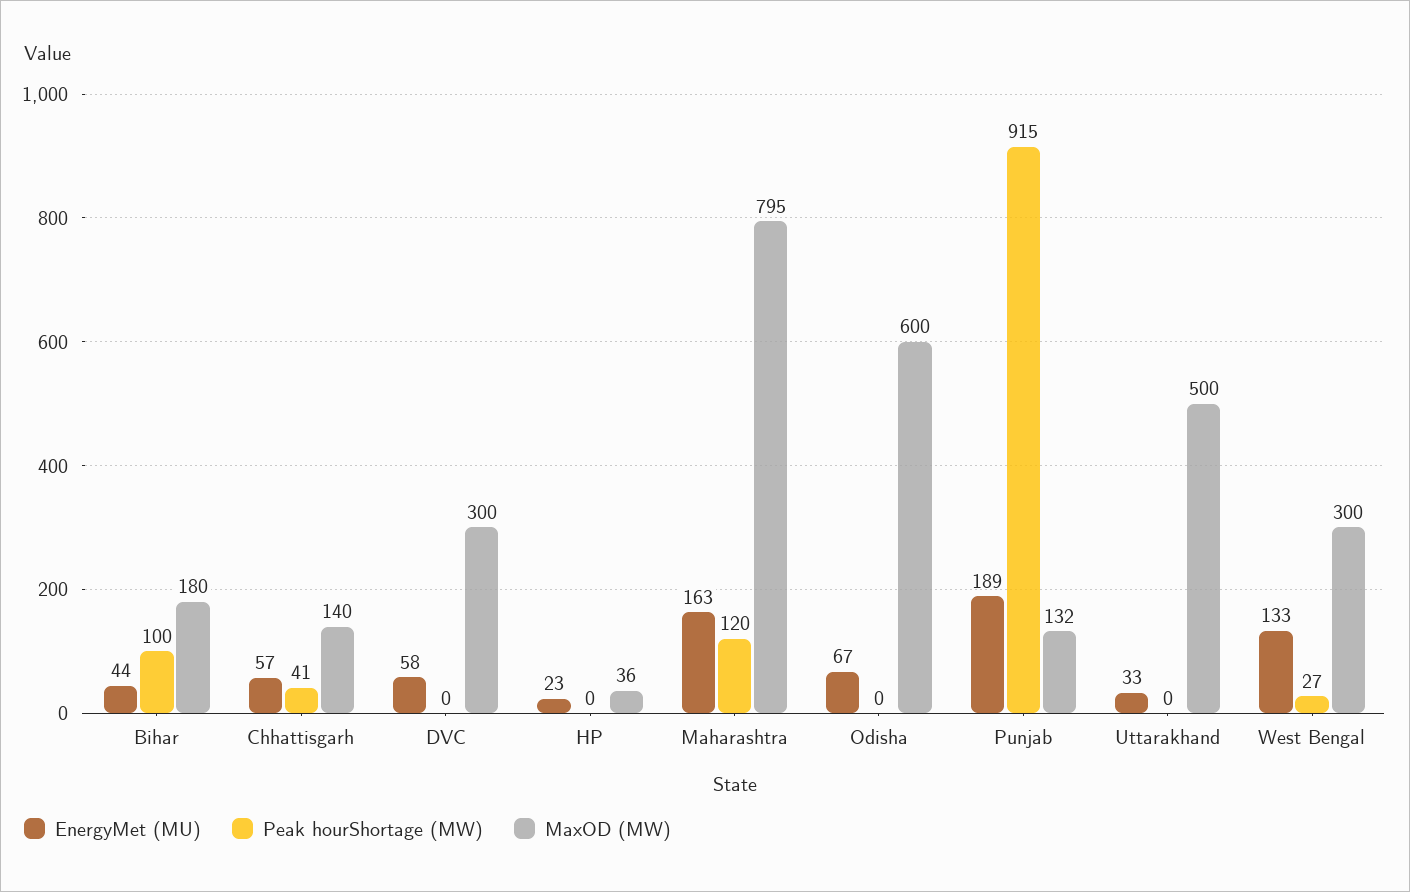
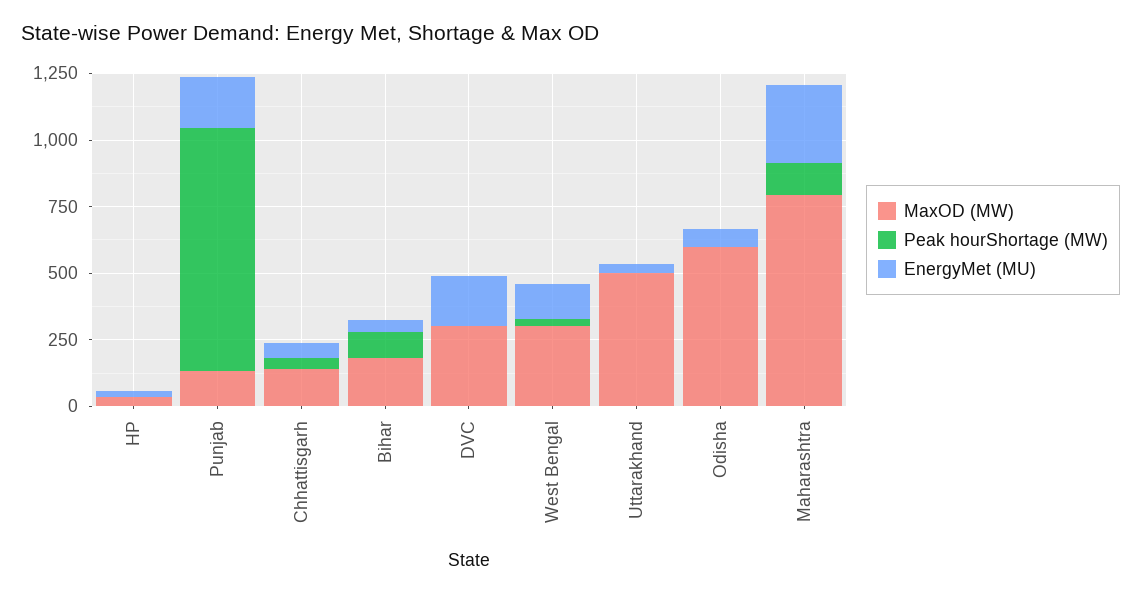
  {
    "EnergyMet (MU)": {
      "Bihar": 44,
      "Chhattisgarh": 57,
-     "DVC": 58,
+     "DVC": 200,
      "HP": 23,
-     "Maharashtra": 163,
+     "Maharashtra": 300,
      "Odisha": 67,
      "Punjab": 189,
      "Uttarakhand": 33,
      "West Bengal": 133
    },
    "Peak hourShortage (MW)": {
      "Bihar": 100,
      "Chhattisgarh": 41,
      "DVC": 0,
      "HP": 0,
      "Maharashtra": 120,
      "Odisha": 0,
      "Punjab": 915,
      "Uttarakhand": 0,
      "West Bengal": 27
    },
    "MaxOD (MW)": {
      "Bihar": 180,
      "Chhattisgarh": 140,
      "DVC": 300,
      "HP": 36,
      "Maharashtra": 795,
      "Odisha": 600,
      "Punjab": 132,
      "Uttarakhand": 500,
      "West Bengal": 300
    }
  }

